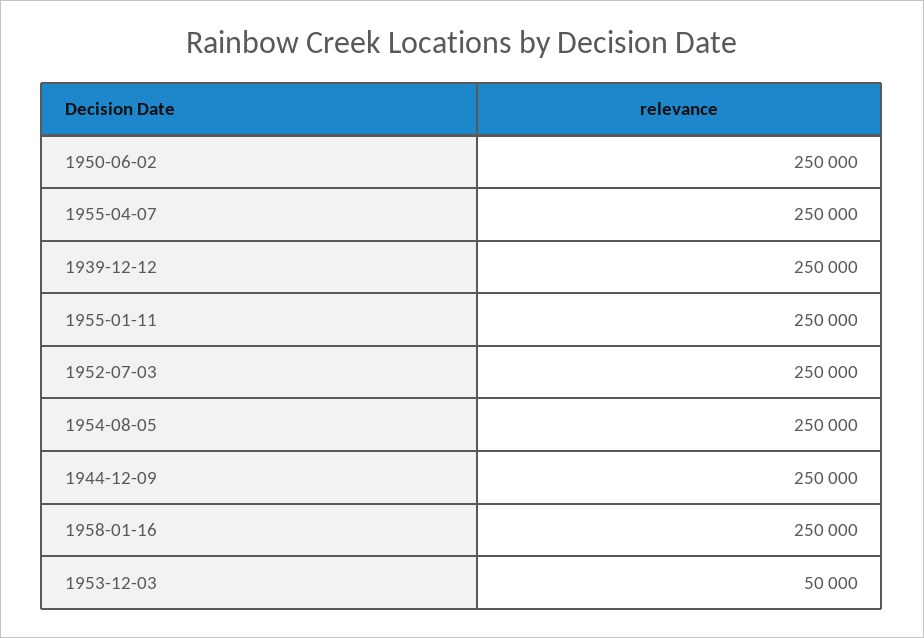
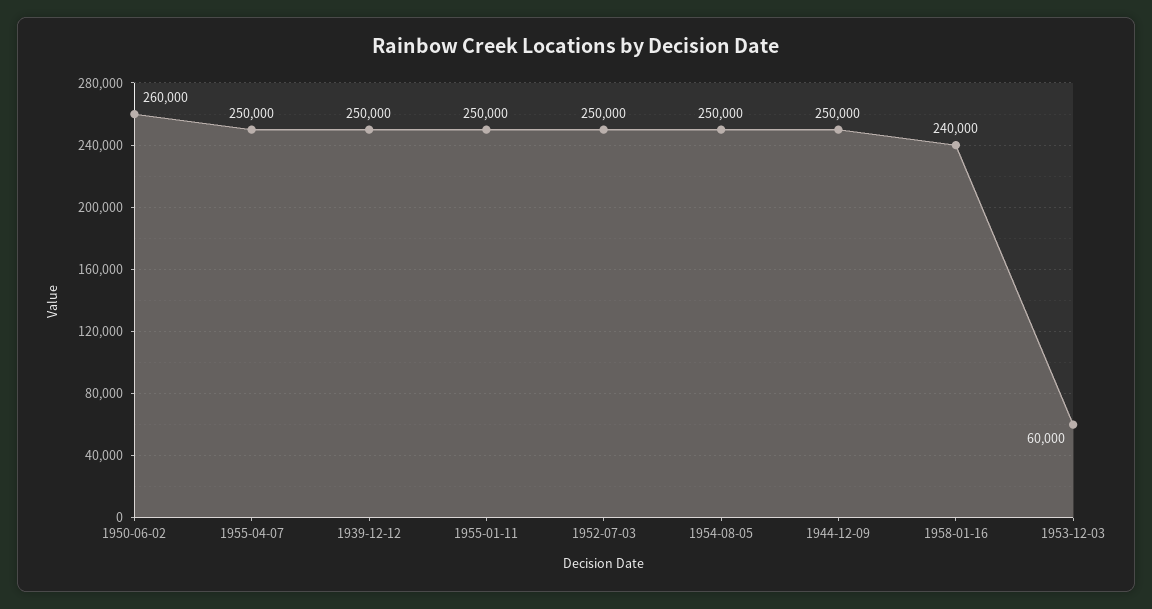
  {
-   "1950-06-02": 250000,
+   "1950-06-02": 260000,
    "1955-04-07": 250000,
    "1939-12-12": 250000,
    "1955-01-11": 250000,
    "1952-07-03": 250000,
    "1954-08-05": 250000,
    "1944-12-09": 250000,
-   "1958-01-16": 250000,
+   "1958-01-16": 240000,
-   "1953-12-03": 50000
+   "1953-12-03": 60000
  }

